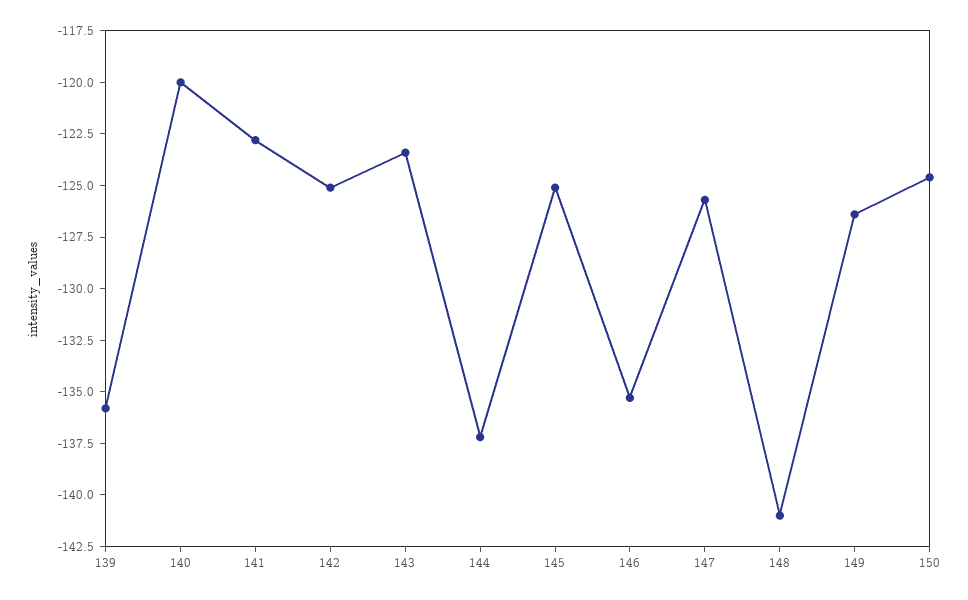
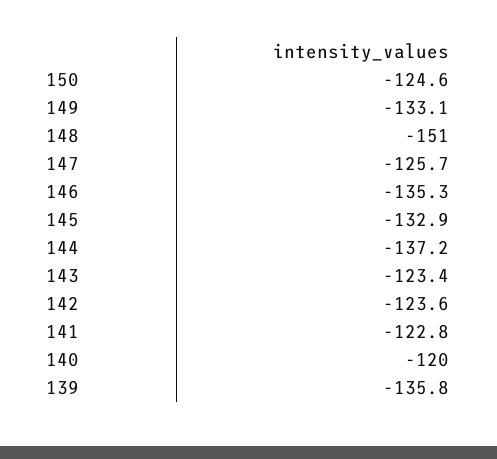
  {
    "139": -135.8,
    "140": -120,
    "141": -122.8,
-   "142": -125,
+   "142": -123.6,
    "143": -123.4,
    "144": -137.2,
-   "145": -125,
+   "145": -132.9,
    "146": -135.3,
    "147": -125.7,
-   "148": -141,
+   "148": -151,
-   "149": -126.5,
+   "149": -133.1,
    "150": -124.6
  }

